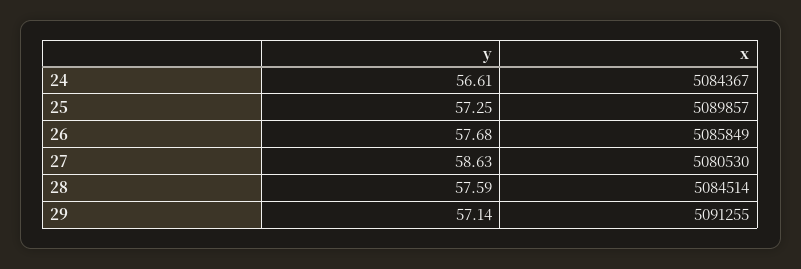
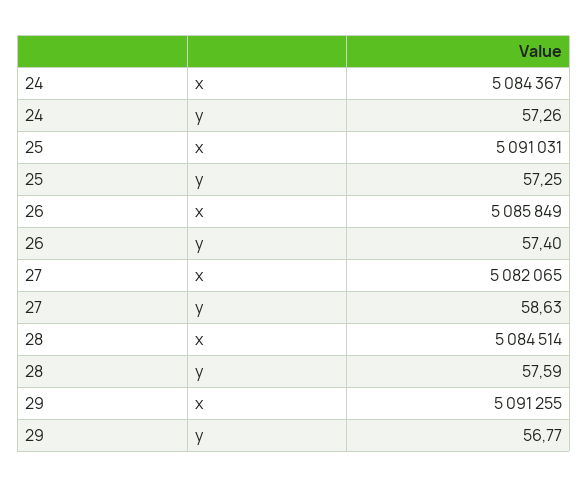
  {
    "y": {
-     "24": 56.61,
+     "24": 57.26,
      "25": 57.25,
-     "26": 57.68,
+     "26": 57.4,
      "27": 58.63,
      "28": 57.59,
-     "29": 57.14
+     "29": 56.77
    },
    "x": {
      "24": 5084367,
-     "25": 5089857,
+     "25": 5091031,
      "26": 5085849,
-     "27": 5080530,
+     "27": 5082065,
      "28": 5084514,
      "29": 5091255
    }
  }

